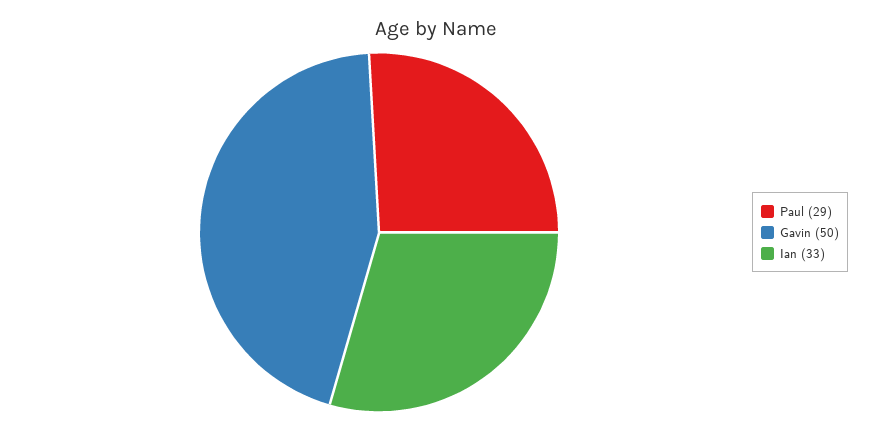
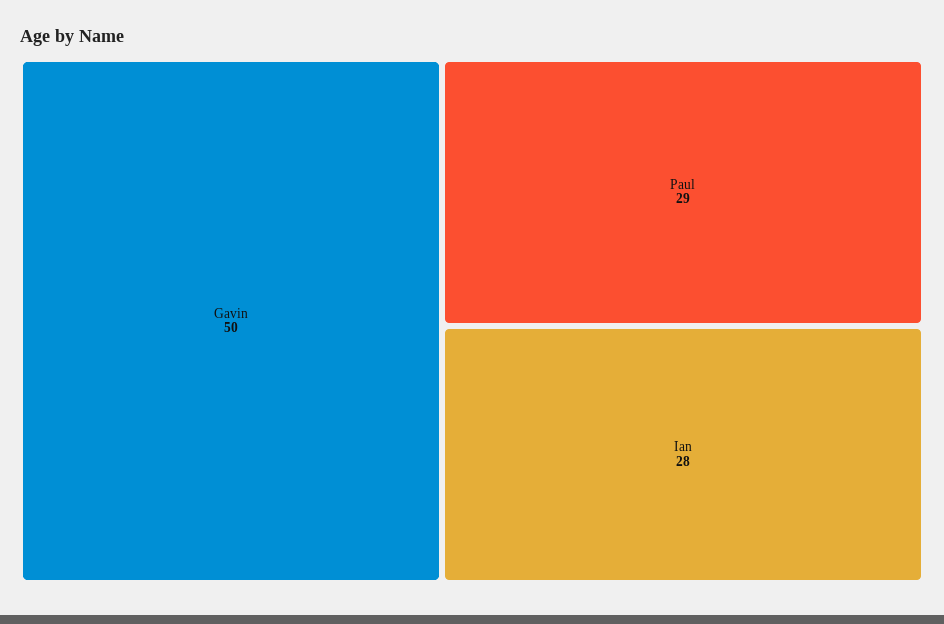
  {
    "Paul": 29,
    "Gavin": 50,
-   "Ian": 33
+   "Ian": 28
  }

